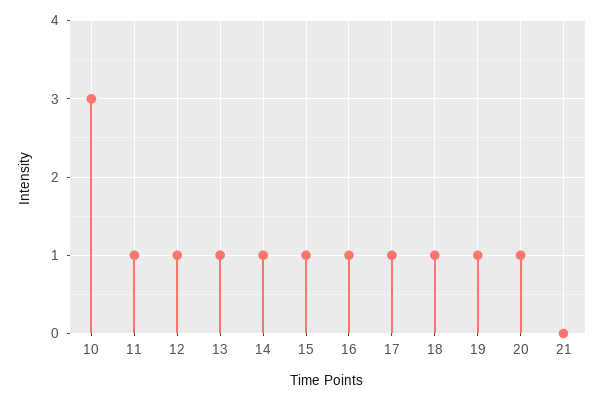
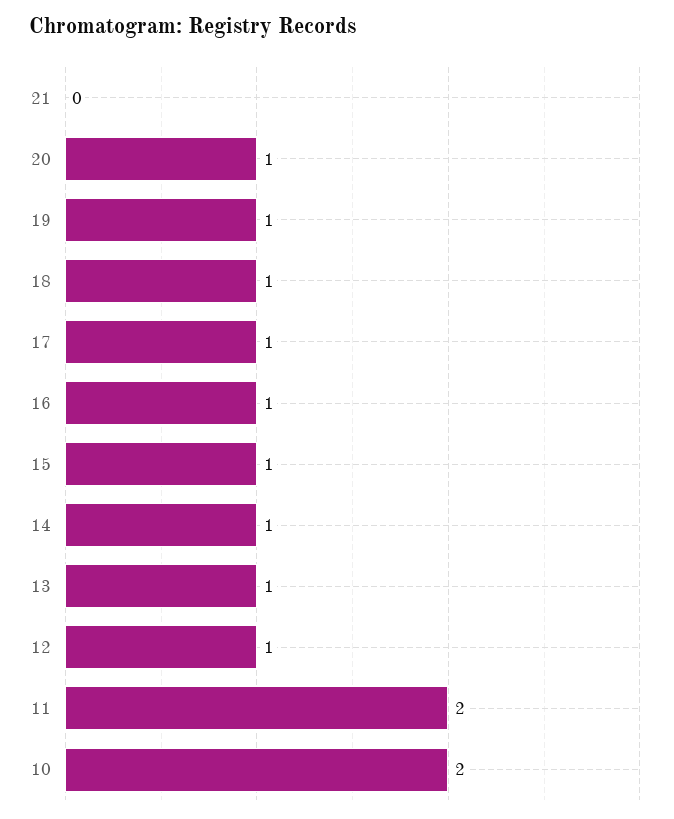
  {
-   "10": 3,
+   "10": 2,
-   "11": 1,
+   "11": 2,
    "12": 1,
    "13": 1,
    "14": 1,
    "15": 1,
    "16": 1,
    "17": 1,
    "18": 1,
    "19": 1,
    "20": 1,
    "21": 0
  }

